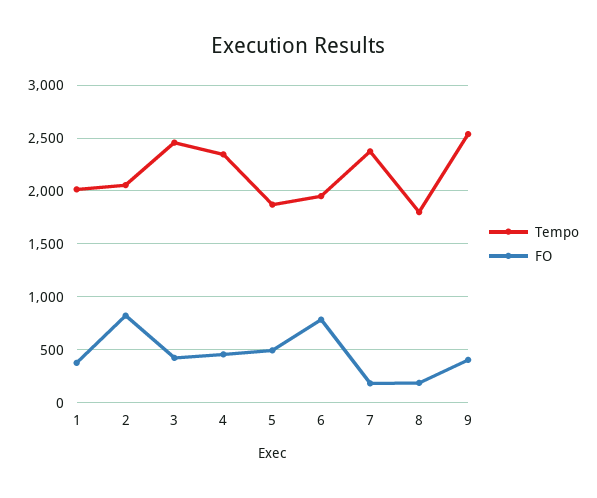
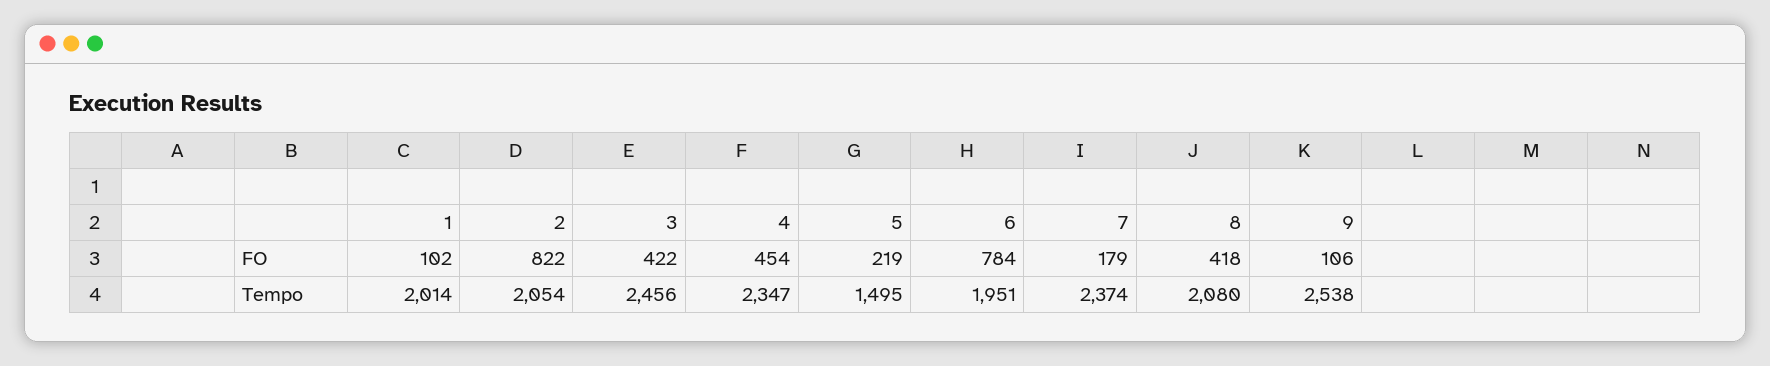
  {
    "Tempo": {
      "1": 2014,
      "2": 2054,
      "3": 2456,
      "4": 2347,
-     "5": 1900,
+     "5": 1495,
      "6": 1951,
      "7": 2374,
-     "8": 1800,
+     "8": 2080,
      "9": 2538
    },
    "FO": {
-     "1": 400,
+     "1": 102,
      "2": 822,
      "3": 422,
      "4": 454,
-     "5": 500,
+     "5": 219,
      "6": 784,
      "7": 179,
-     "8": 200,
+     "8": 418,
-     "9": 400
+     "9": 106
    }
  }

